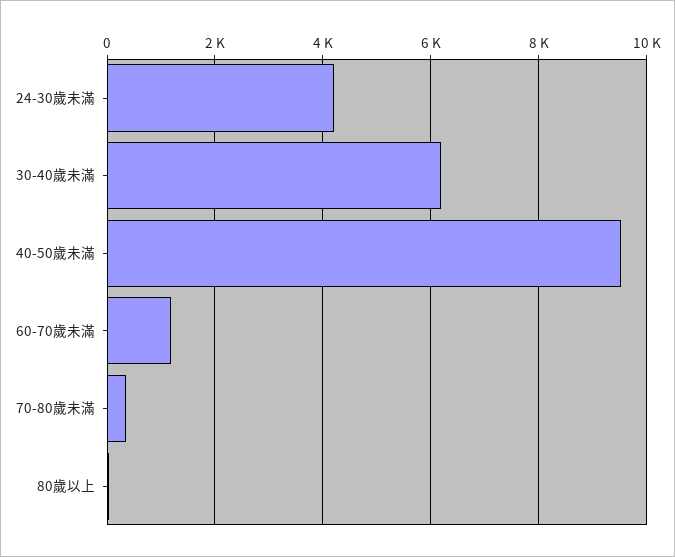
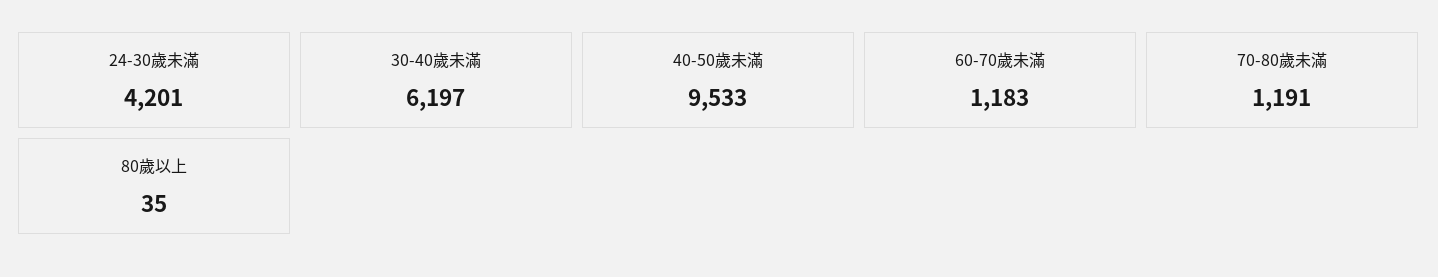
  {
    "24-30歲未滿": 4201,
    "30-40歲未滿": 6197,
    "40-50歲未滿": 9533,
    "60-70歲未滿": 1183,
-   "70-80歲未滿": 400,
+   "70-80歲未滿": 1191,
    "80歲以上": 35
  }

